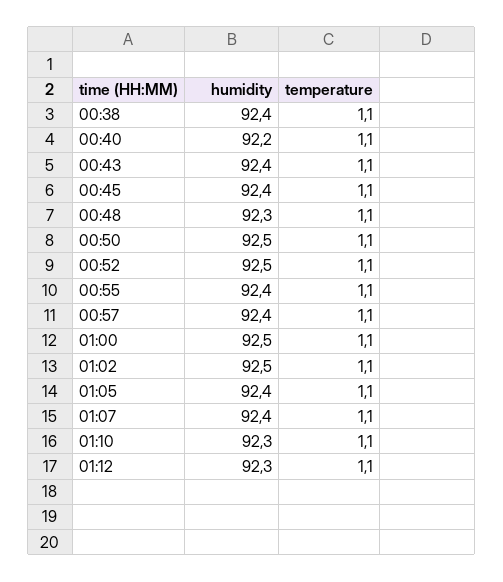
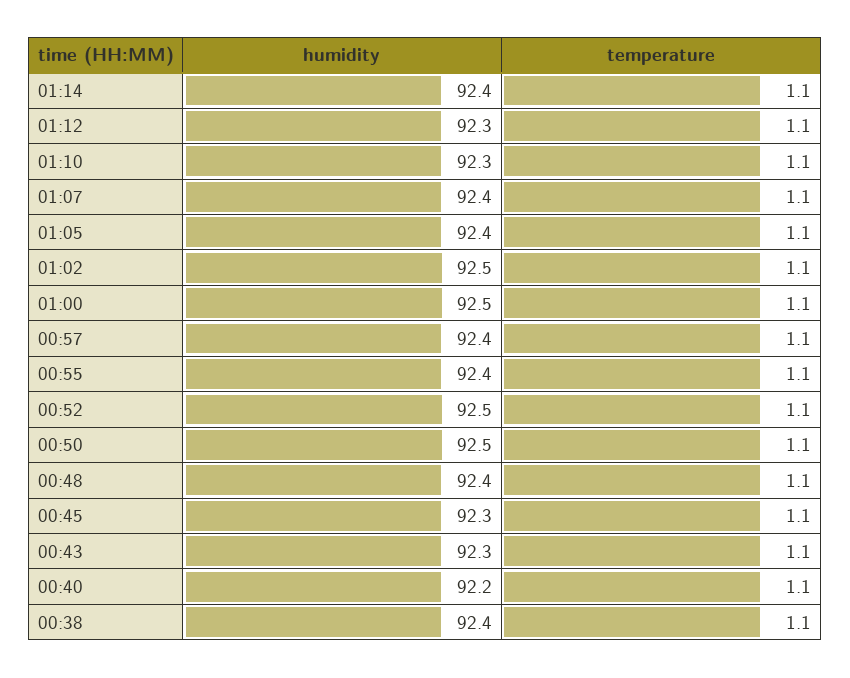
  {
    "humidity": {
      "00:38": 92.4,
      "00:40": 92.2,
-     "00:43": 92.4,
+     "00:43": 92.3,
-     "00:45": 92.4,
+     "00:45": 92.3,
-     "00:48": 92.3,
+     "00:48": 92.4,
      "00:50": 92.5,
      "00:52": 92.5,
      "00:55": 92.4,
      "00:57": 92.4,
      "01:00": 92.5,
      "01:02": 92.5,
      "01:05": 92.4,
      "01:07": 92.4,
      "01:10": 92.3,
-     "01:12": 92.3
+     "01:12": 92.3,
+     "01:14": 92.4
    },
    "temperature": {
      "00:38": 1.1,
      "00:40": 1.1,
      "00:43": 1.1,
      "00:45": 1.1,
      "00:48": 1.1,
      "00:50": 1.1,
      "00:52": 1.1,
      "00:55": 1.1,
      "00:57": 1.1,
      "01:00": 1.1,
      "01:02": 1.1,
      "01:05": 1.1,
      "01:07": 1.1,
      "01:10": 1.1,
-     "01:12": 1.1
+     "01:12": 1.1,
+     "01:14": 1.1
    }
  }

